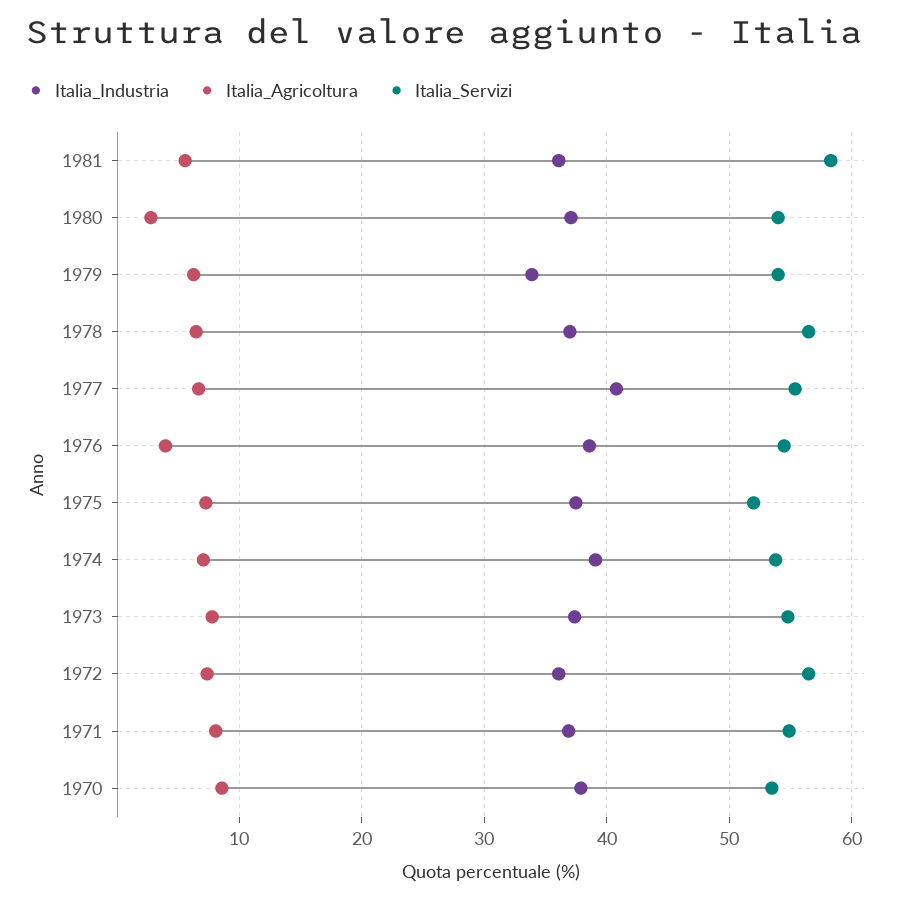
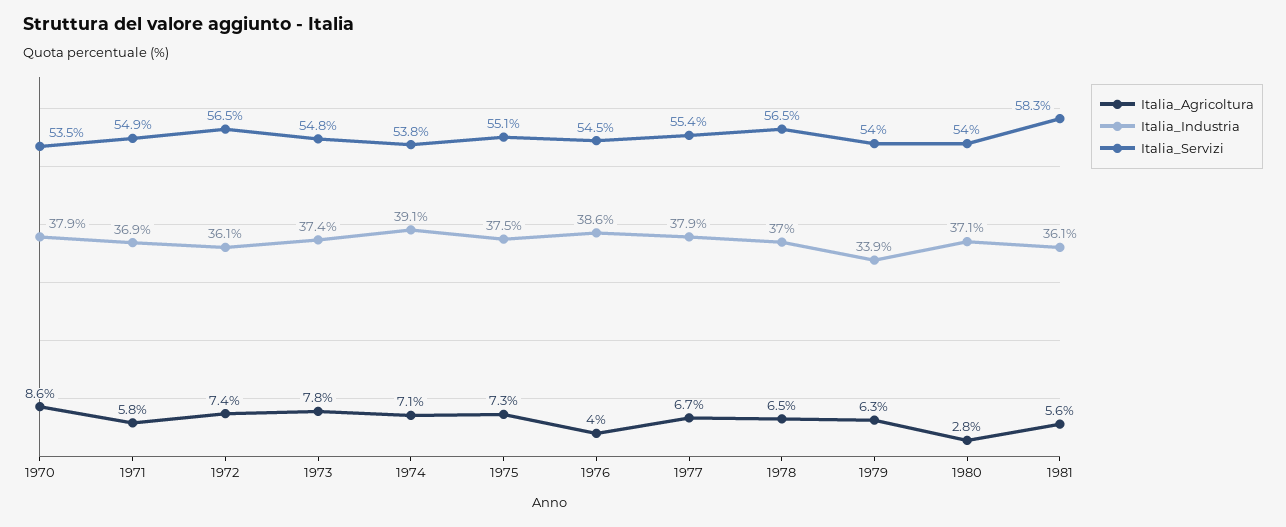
  {
    "Italia_Industria": {
      "1981": 36.1,
      "1980": 37.1,
      "1979": 33.9,
      "1978": 37,
-     "1977": 41,
+     "1977": 37.9,
      "1976": 38.6,
      "1975": 37.5,
      "1974": 39.1,
      "1973": 37.4,
      "1972": 36.1,
      "1971": 36.9,
      "1970": 37.9
    },
    "Italia_Agricoltura": {
      "1981": 5.6,
      "1980": 2.8,
      "1979": 6.3,
      "1978": 6.5,
      "1977": 6.7,
      "1976": 4,
      "1975": 7.3,
      "1974": 7.1,
      "1973": 7.8,
      "1972": 7.4,
-     "1971": 8,
+     "1971": 5.8,
      "1970": 8.6
    },
    "Italia_Servizi": {
      "1981": 58.3,
      "1980": 54,
      "1979": 54,
      "1978": 56.5,
      "1977": 55.4,
      "1976": 54.5,
-     "1975": 52,
+     "1975": 55.1,
      "1974": 53.8,
      "1973": 54.8,
      "1972": 56.5,
      "1971": 54.9,
      "1970": 53.5
    }
  }

